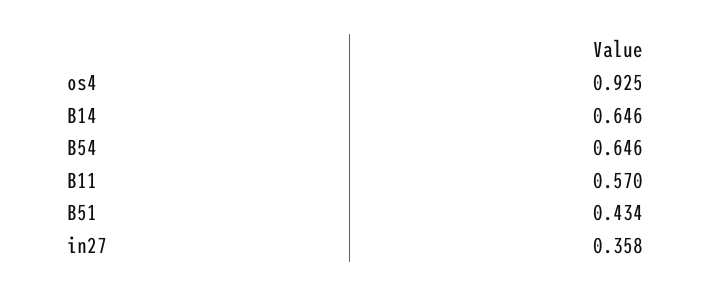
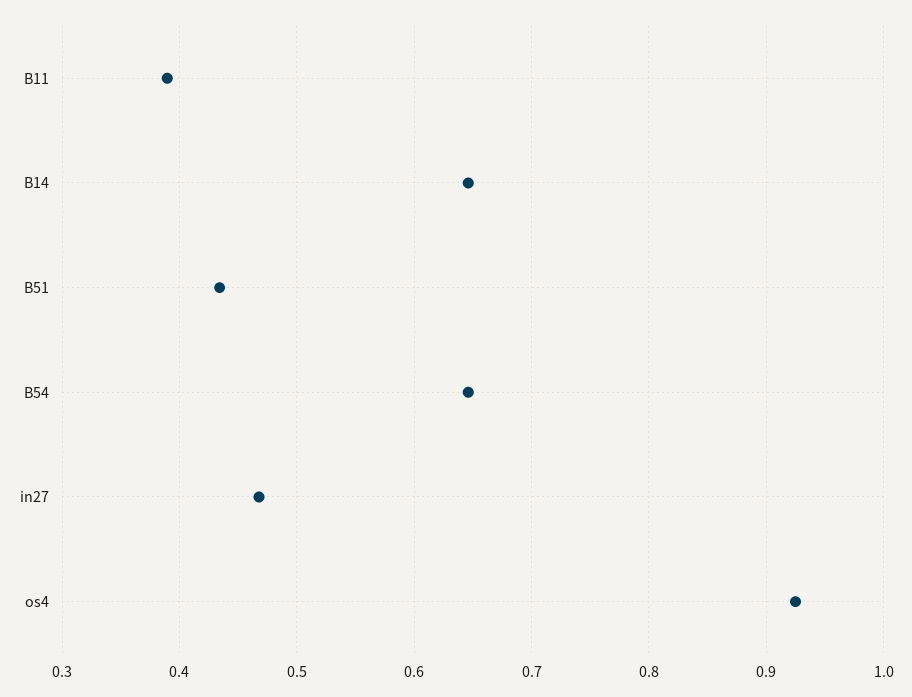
  {
    "os4": 0.925,
    "B14": 0.646,
    "B54": 0.646,
-   "B11": 0.57,
+   "B11": 0.39,
    "B51": 0.434,
-   "in27": 0.358
+   "in27": 0.47
  }

